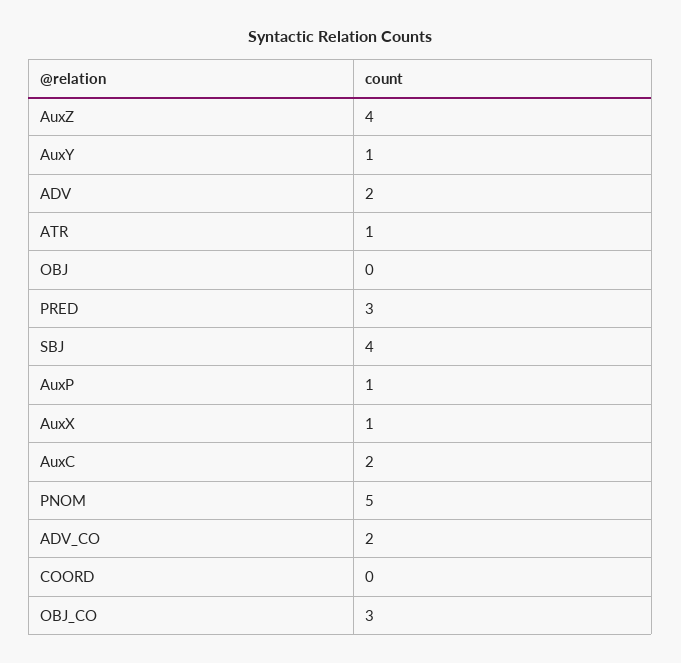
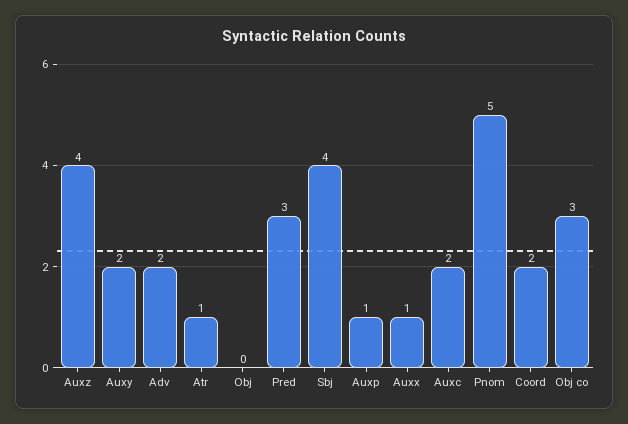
  {
    "AuxZ": 4,
-   "AuxY": 1,
+   "AuxY": 2,
    "ADV": 2,
    "ATR": 1,
    "OBJ": 0,
    "PRED": 3,
    "SBJ": 4,
    "AuxP": 1,
    "AuxX": 1,
    "AuxC": 2,
    "PNOM": 5,
-   "ADV_CO": 2,
-   "COORD": 0,
+   "COORD": 2,
    "OBJ_CO": 3
  }

